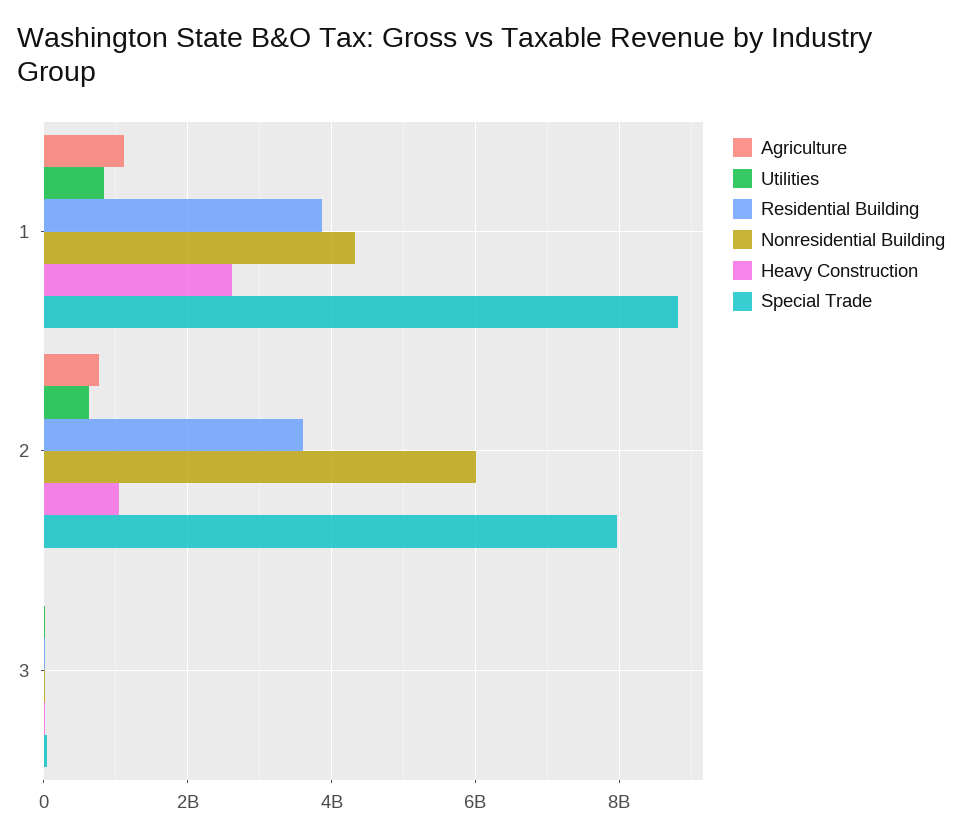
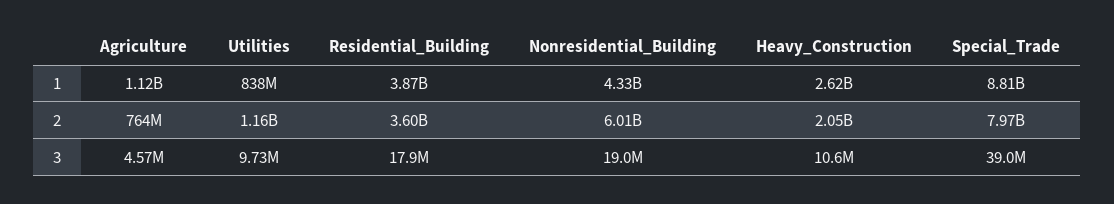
  {
    "Agriculture": {
      "1": 1120000000,
      "2": 764000000,
      "3": 4570000
    },
    "Utilities": {
      "1": 838000000,
-     "2": 600000000,
+     "2": 1160000000,
      "3": 9730000
    },
    "Residential Building": {
      "1": 3870000000,
      "2": 3600000000,
      "3": 17900000
    },
    "Nonresidential Building": {
      "1": 4330000000,
      "2": 6010000000,
      "3": 19000000
    },
    "Heavy Construction": {
      "1": 2620000000,
-     "2": 1000000000,
+     "2": 2050000000,
      "3": 10600000
    },
    "Special Trade": {
      "1": 8810000000,
      "2": 7970000000,
      "3": 39000000
    }
  }

